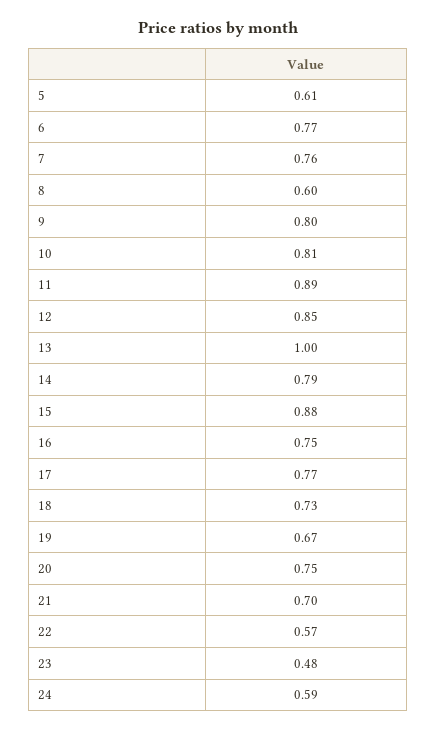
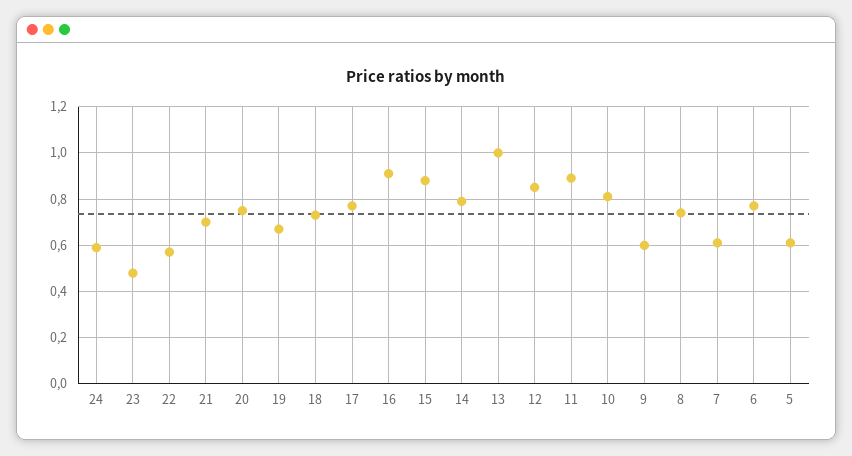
  {
    "5": 0.61,
    "6": 0.77,
-   "7": 0.76,
+   "7": 0.6,
-   "8": 0.6,
+   "8": 0.75,
-   "9": 0.8,
+   "9": 0.6,
    "10": 0.81,
    "11": 0.89,
    "12": 0.85,
    "13": 1,
    "14": 0.79,
    "15": 0.88,
-   "16": 0.75,
+   "16": 0.9,
    "17": 0.77,
    "18": 0.73,
    "19": 0.67,
    "20": 0.75,
    "21": 0.7,
    "22": 0.57,
    "23": 0.48,
    "24": 0.59
  }

